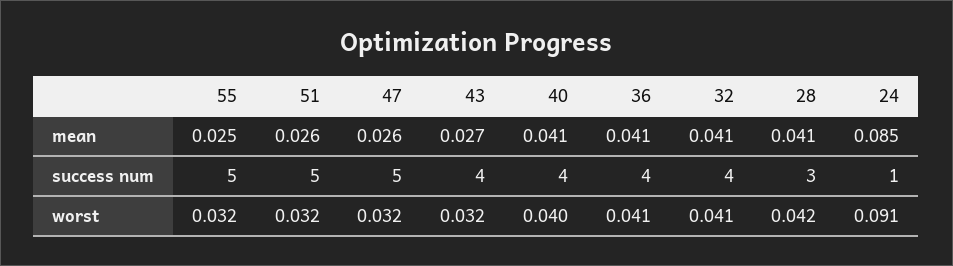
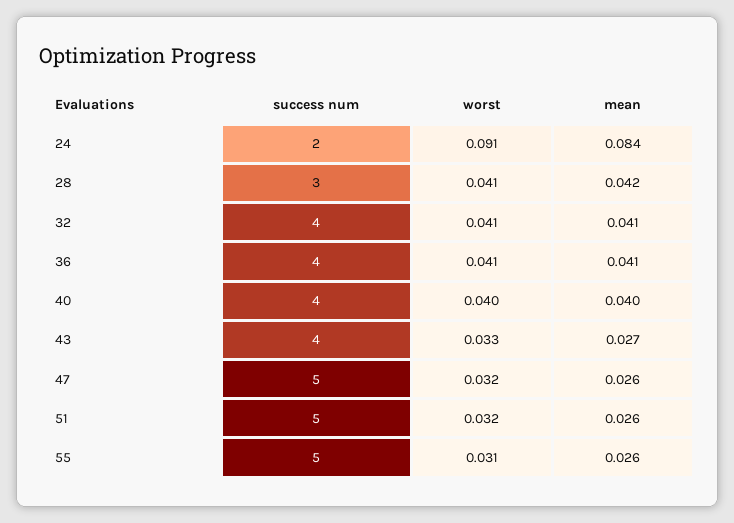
  {
    "55": {
-     "mean": 0.025,
+     "mean": 0.026,
      "success num": 5,
-     "worst": 0.032
+     "worst": 0.031
    },
    "51": {
      "mean": 0.026,
      "success num": 5,
      "worst": 0.032
    },
    "47": {
      "mean": 0.026,
      "success num": 5,
      "worst": 0.032
    },
    "43": {
      "mean": 0.027,
      "success num": 4,
-     "worst": 0.032
+     "worst": 0.033
    },
    "40": {
-     "mean": 0.041,
+     "mean": 0.04,
      "success num": 4,
      "worst": 0.04
    },
    "36": {
      "mean": 0.041,
      "success num": 4,
      "worst": 0.041
    },
    "32": {
      "mean": 0.041,
      "success num": 4,
      "worst": 0.041
    },
    "28": {
-     "mean": 0.041,
+     "mean": 0.042,
      "success num": 3,
-     "worst": 0.042
+     "worst": 0.041
    },
    "24": {
-     "mean": 0.085,
+     "mean": 0.084,
-     "success num": 1,
+     "success num": 2,
      "worst": 0.091
    }
  }

